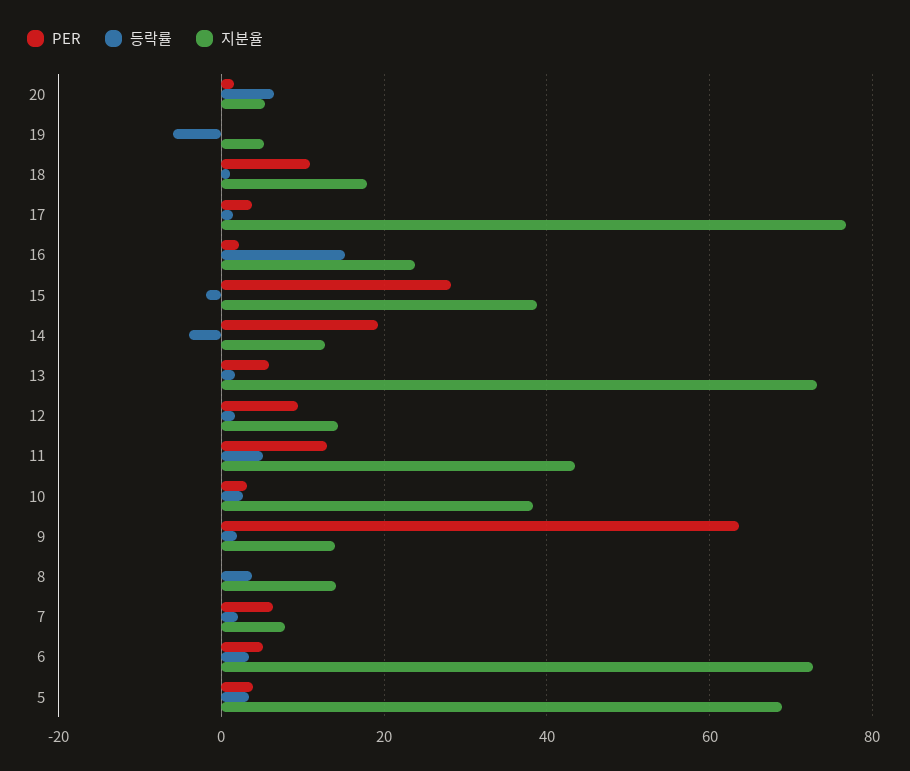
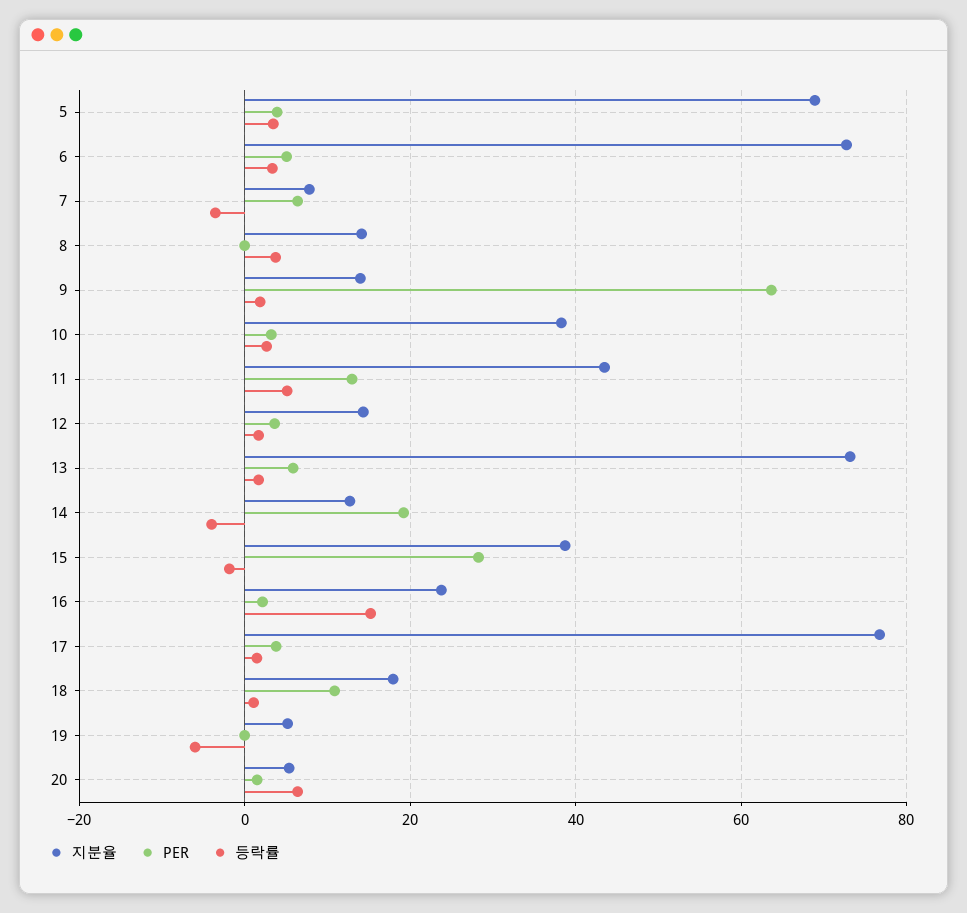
  {
    "PER": {
      "20": 2,
      "19": 0,
      "18": 10,
      "17": 4,
      "16": 2,
      "15": 28,
      "14": 20,
      "13": 6,
-     "12": 10,
+     "12": 4,
      "11": 12,
      "10": 4,
      "9": 64,
      "8": 0,
      "7": 6,
      "6": 6,
      "5": 4
    },
    "등락률": {
      "20": 6,
      "19": -6,
      "18": 2,
      "17": 2,
      "16": 16,
      "15": -2,
      "14": -4,
      "13": 2,
      "12": 2,
      "11": 6,
      "10": 2,
      "9": 2,
      "8": 4,
-     "7": 2,
+     "7": -4,
      "6": 4,
      "5": 4
    },
    "지분율": {
      "20": 6,
      "19": 6,
      "18": 18,
      "17": 76,
      "16": 24,
      "15": 38,
      "14": 12,
      "13": 74,
      "12": 14,
      "11": 44,
      "10": 38,
      "9": 14,
      "8": 14,
      "7": 8,
      "6": 72,
      "5": 68
    }
  }

